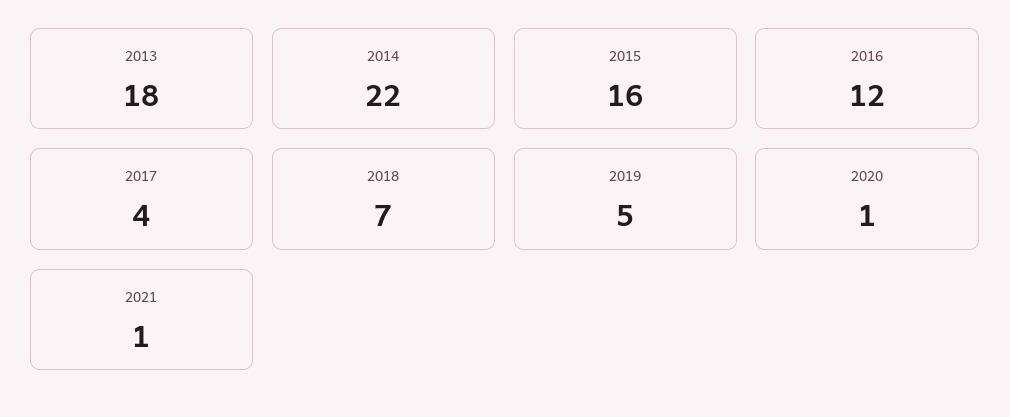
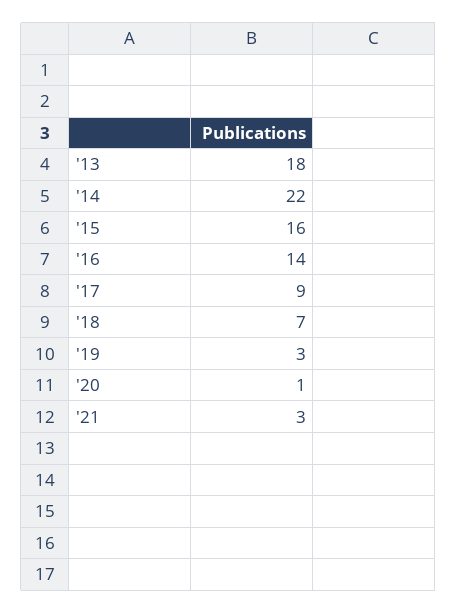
  {
    "2013": 18,
    "2014": 22,
    "2015": 16,
-   "2016": 12,
+   "2016": 14,
-   "2017": 4,
+   "2017": 9,
    "2018": 7,
-   "2019": 5,
+   "2019": 3,
    "2020": 1,
-   "2021": 1
+   "2021": 3
  }

